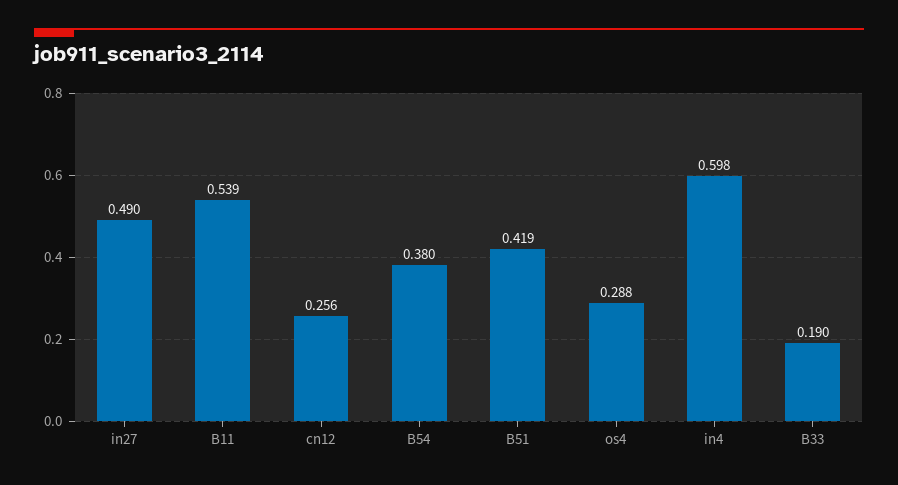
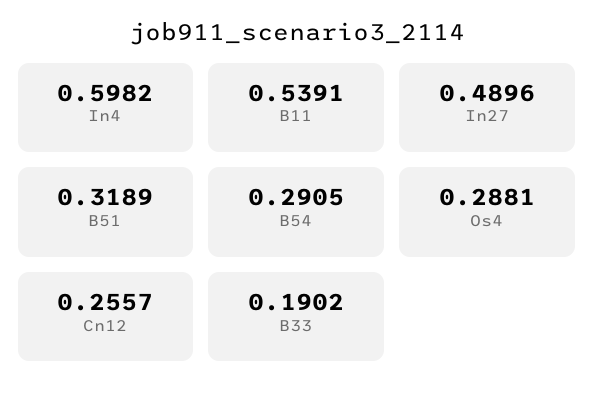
  {
    "in27": 0.4896,
    "B11": 0.5391,
    "cn12": 0.2557,
-   "B54": 0.38,
+   "B54": 0.2905,
-   "B51": 0.419,
+   "B51": 0.3189,
    "os4": 0.2881,
    "in4": 0.5982,
    "B33": 0.1902
  }

